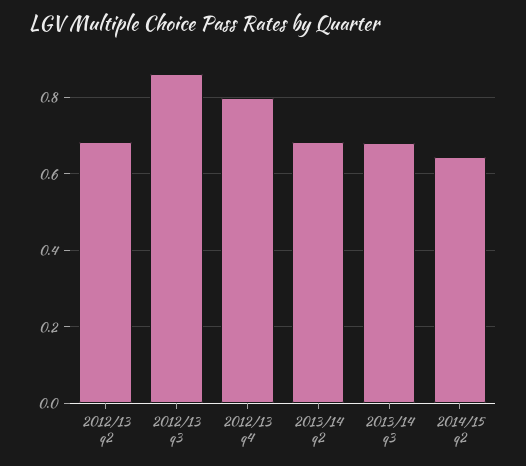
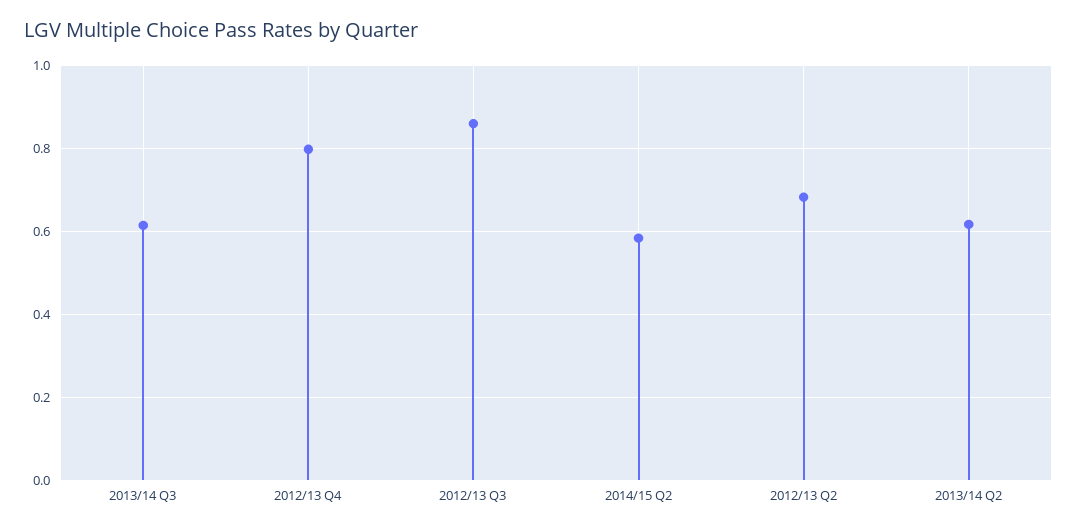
  {
    "2012/13 q2": 0.68,
    "2012/13 q3": 0.86,
    "2012/13 q4": 0.8,
-   "2013/14 q2": 0.68,
+   "2013/14 q2": 0.62,
-   "2013/14 q3": 0.68,
+   "2013/14 q3": 0.62,
-   "2014/15 q2": 0.64
+   "2014/15 q2": 0.58
  }

